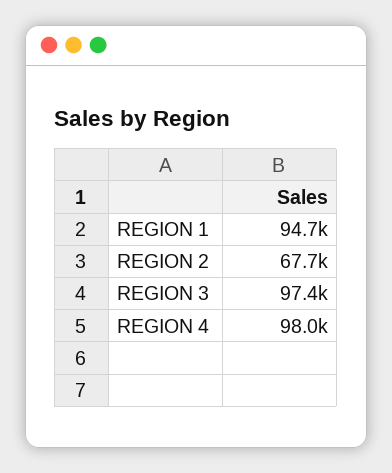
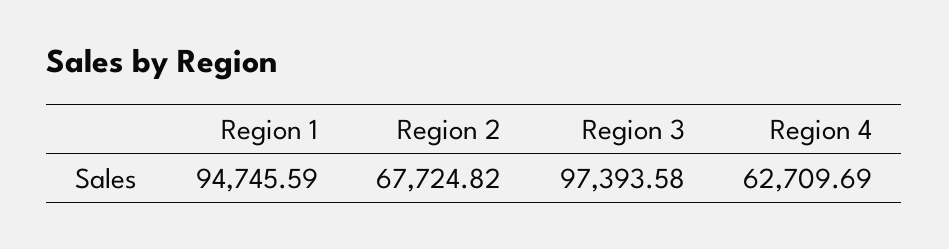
  {
    "REGION 1": 94745.59,
    "REGION 2": 67724.82,
    "REGION 3": 97393.58,
-   "REGION 4": 98000
+   "REGION 4": 62709.69
  }

